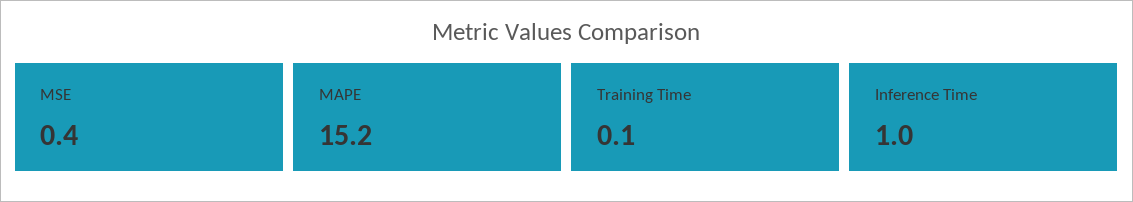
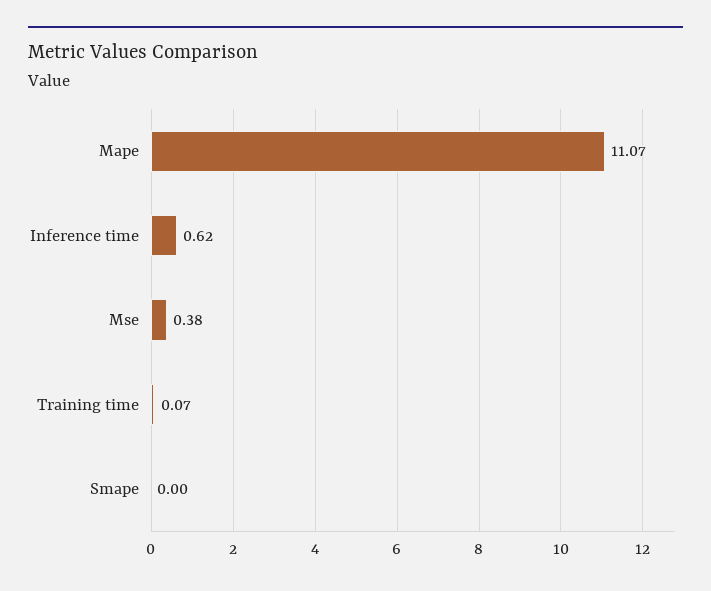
  {
    "MSE": 0.38,
-   "MAPE": 15.2,
+   "MAPE": 11.07,
    "Training Time": 0.07,
-   "Inference Time": 1
+   "Inference Time": 0.62,
+   "Smape": 0
  }

